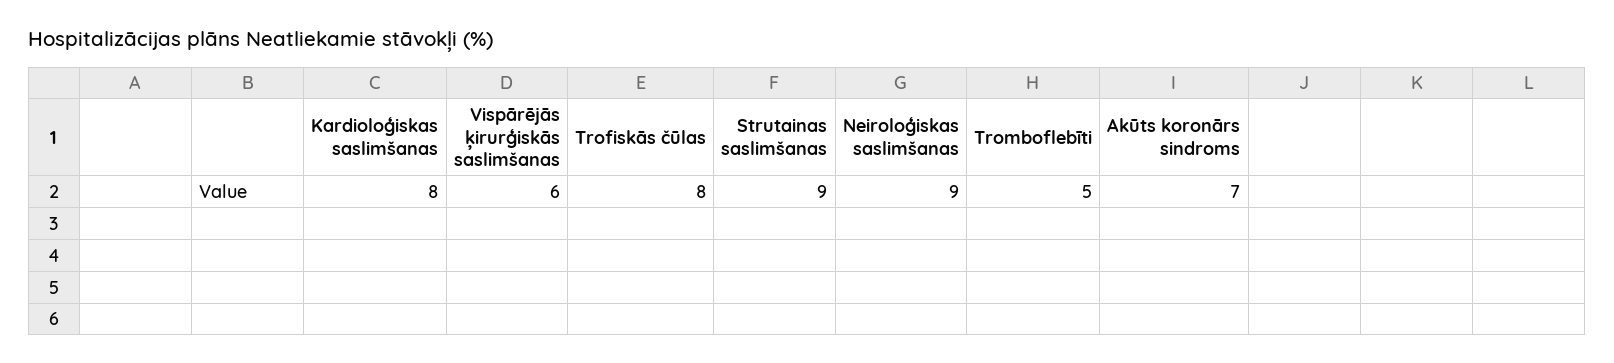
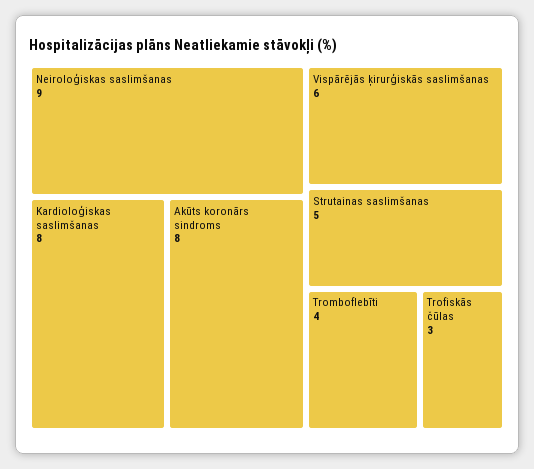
  {
    "Kardioloģiskas saslimšanas": 8,
    "Vispārējās ķirurģiskās saslimšanas": 6,
-   "Trofiskās čūlas": 8,
+   "Trofiskās čūlas": 3,
-   "Strutainas saslimšanas": 9,
+   "Strutainas saslimšanas": 5,
    "Neiroloģiskas saslimšanas": 9,
-   "Tromboflebīti": 5,
+   "Tromboflebīti": 4,
-   "Akūts koronārs sindroms": 7
+   "Akūts koronārs sindroms": 8
  }

